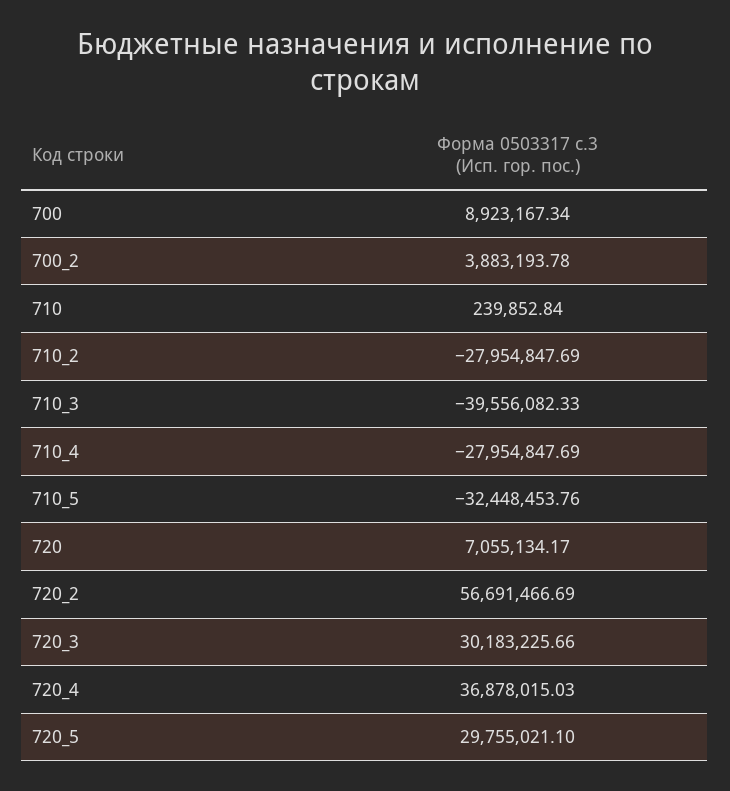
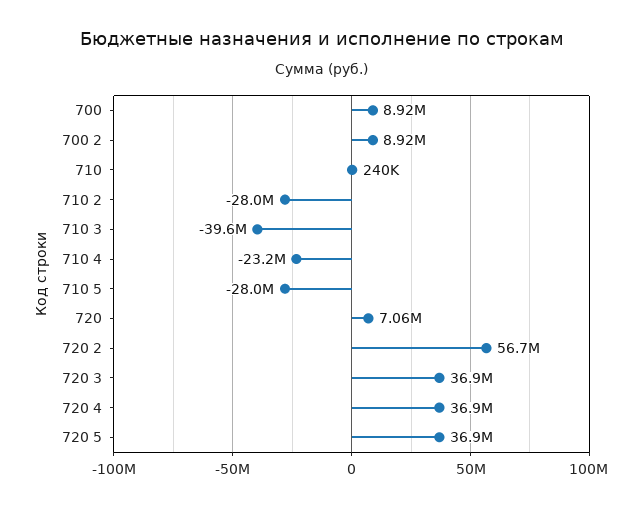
  {
    "700": 8923167.34,
-   "700_2": 3883193.78,
+   "700_2": 8920000,
    "710": 239852.84,
    "710_2": -27954847.69,
    "710_3": -39556082.33,
-   "710_4": -27954847.69,
+   "710_4": -23200000,
-   "710_5": -32448453.76,
+   "710_5": -28000000,
    "720": 7055134.17,
    "720_2": 56691466.69,
-   "720_3": 30183225.66,
+   "720_3": 36900000,
    "720_4": 36878015.03,
-   "720_5": 29755021.1
+   "720_5": 36900000
  }

